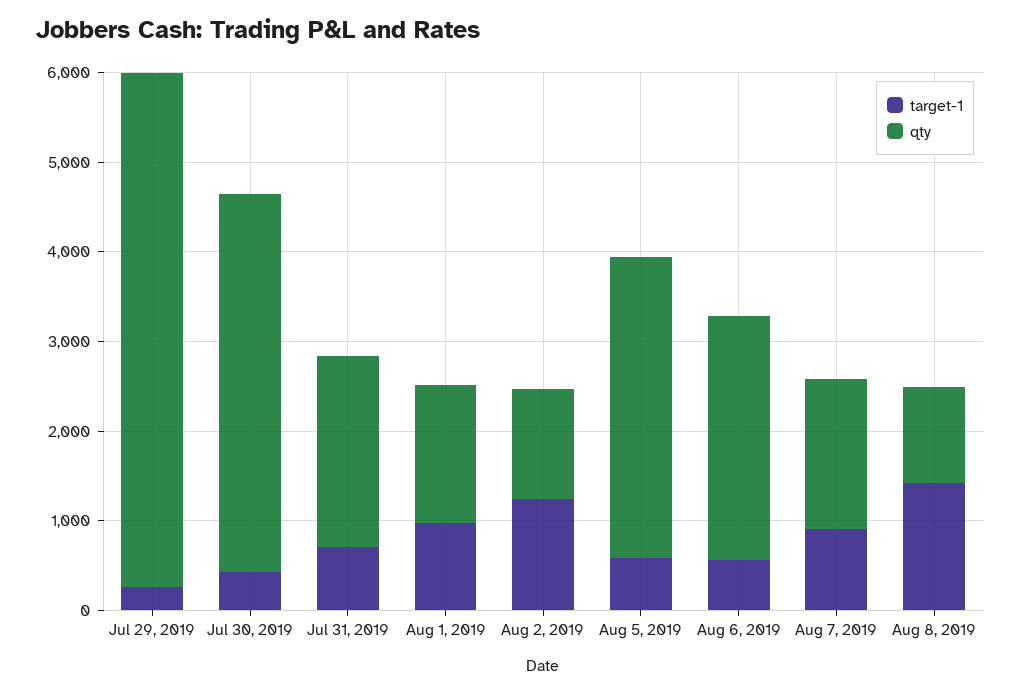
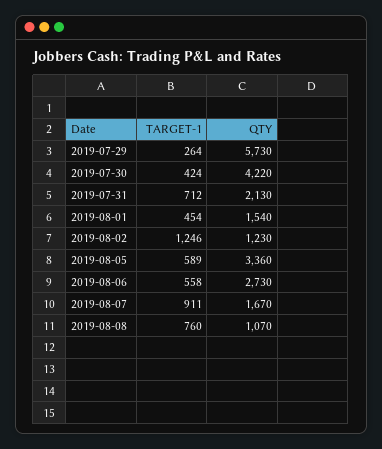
  {
    "target-1": {
      "Jul 29, 2019": 264,
      "Jul 30, 2019": 424,
      "Jul 31, 2019": 712,
-     "Aug 1, 2019": 1000,
+     "Aug 1, 2019": 454,
      "Aug 2, 2019": 1246,
      "Aug 5, 2019": 589,
      "Aug 6, 2019": 558,
      "Aug 7, 2019": 911,
-     "Aug 8, 2019": 1400
+     "Aug 8, 2019": 760
    },
    "qty": {
      "Jul 29, 2019": 5730,
      "Jul 30, 2019": 4220,
      "Jul 31, 2019": 2130,
      "Aug 1, 2019": 1540,
      "Aug 2, 2019": 1230,
      "Aug 5, 2019": 3360,
      "Aug 6, 2019": 2730,
      "Aug 7, 2019": 1670,
      "Aug 8, 2019": 1070
    }
  }

